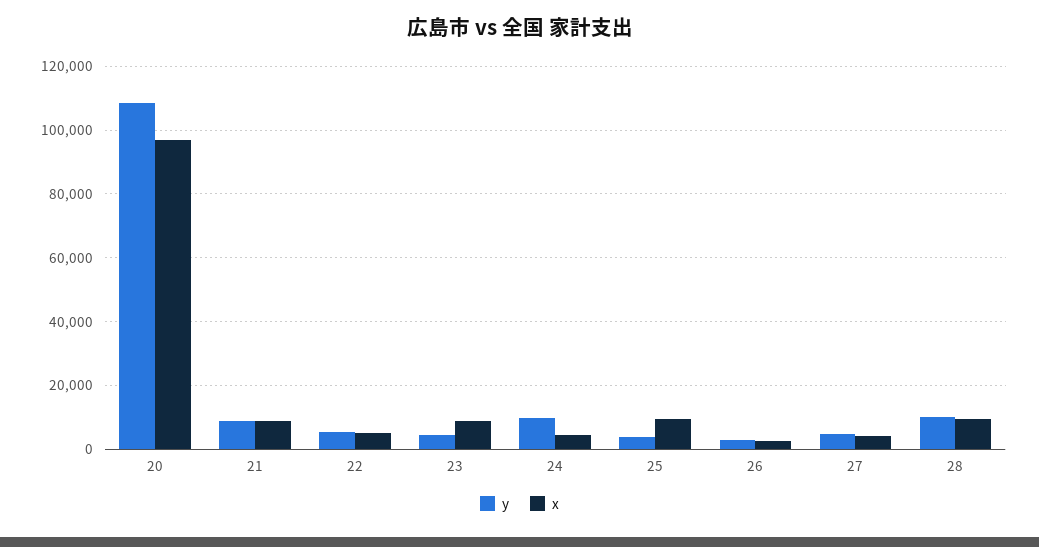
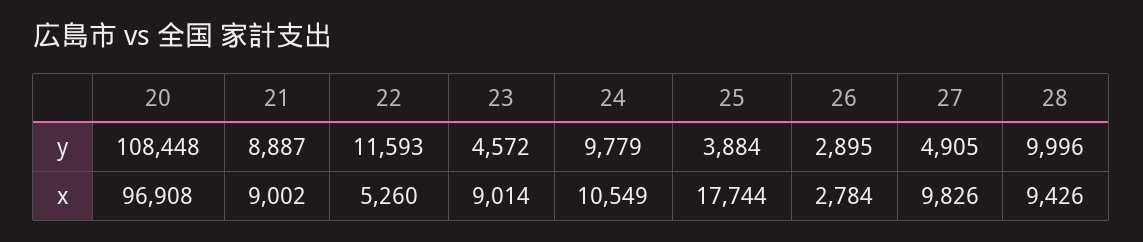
  {
    "y": {
      "20": 108448,
      "21": 8887,
-     "22": 6000,
+     "22": 11593,
      "23": 4572,
      "24": 9779,
      "25": 3884,
      "26": 2895,
      "27": 4905,
      "28": 9996
    },
    "x": {
      "20": 96908,
      "21": 9002,
      "22": 5260,
      "23": 9014,
-     "24": 4000,
+     "24": 10549,
-     "25": 10000,
+     "25": 17744,
      "26": 2784,
-     "27": 4000,
+     "27": 9826,
      "28": 9426
    }
  }

